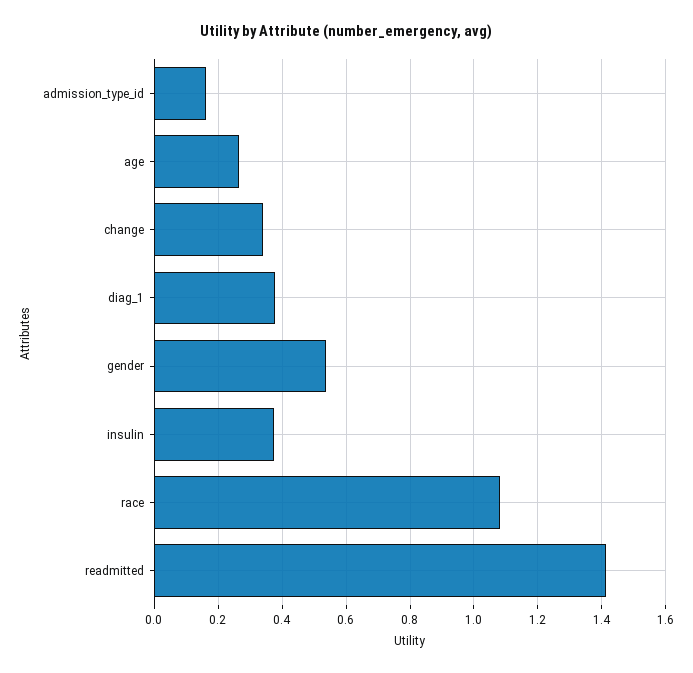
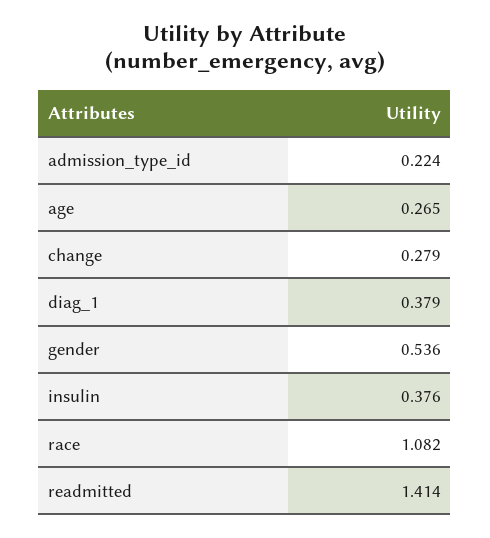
  {
-   "admission_type_id": 0.16,
+   "admission_type_id": 0.224,
    "age": 0.265,
-   "change": 0.34,
+   "change": 0.279,
    "diag_1": 0.379,
    "gender": 0.536,
    "insulin": 0.376,
    "race": 1.082,
    "readmitted": 1.414
  }

